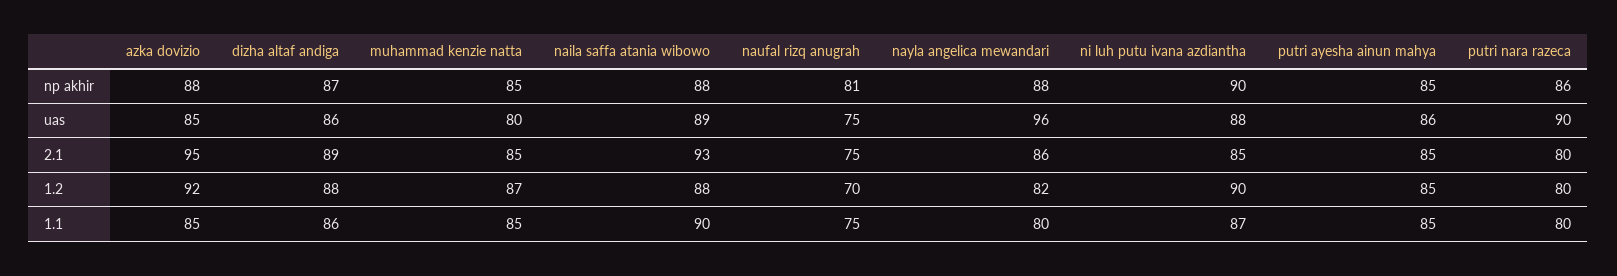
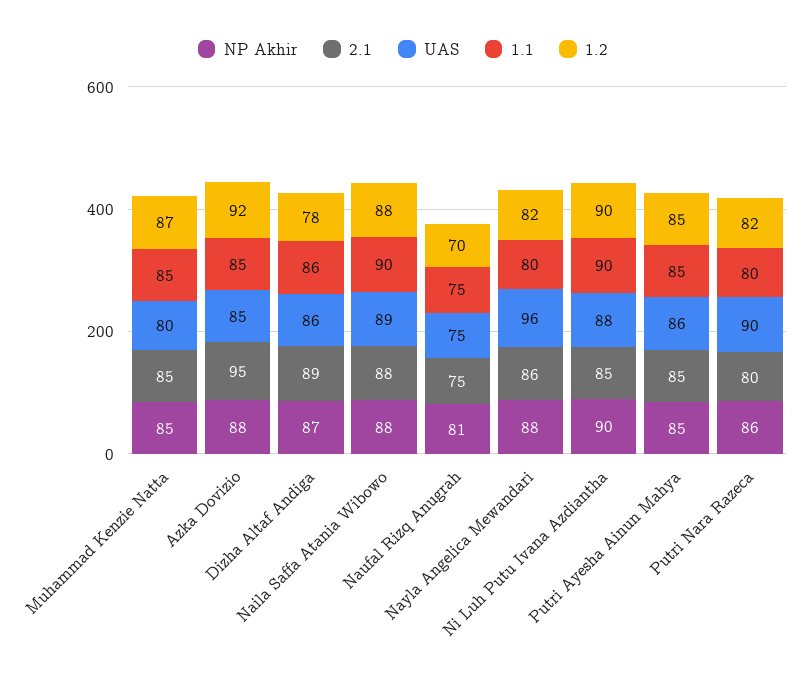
  {
    "np akhir": {
      "azka dovizio": 88,
      "dizha altaf andiga": 87,
      "muhammad kenzie natta": 85,
      "naila saffa atania wibowo": 88,
      "naufal rizq anugrah": 81,
      "nayla angelica mewandari": 88,
      "ni luh putu ivana azdiantha": 90,
      "putri ayesha ainun mahya": 85,
      "putri nara razeca": 86
    },
    "uas": {
      "azka dovizio": 85,
      "dizha altaf andiga": 86,
      "muhammad kenzie natta": 80,
      "naila saffa atania wibowo": 89,
      "naufal rizq anugrah": 75,
      "nayla angelica mewandari": 96,
      "ni luh putu ivana azdiantha": 88,
      "putri ayesha ainun mahya": 86,
      "putri nara razeca": 90
    },
    "2.1": {
      "azka dovizio": 95,
      "dizha altaf andiga": 89,
      "muhammad kenzie natta": 85,
-     "naila saffa atania wibowo": 93,
+     "naila saffa atania wibowo": 88,
      "naufal rizq anugrah": 75,
      "nayla angelica mewandari": 86,
      "ni luh putu ivana azdiantha": 85,
      "putri ayesha ainun mahya": 85,
      "putri nara razeca": 80
    },
    "1.2": {
      "azka dovizio": 92,
-     "dizha altaf andiga": 88,
+     "dizha altaf andiga": 78,
      "muhammad kenzie natta": 87,
      "naila saffa atania wibowo": 88,
      "naufal rizq anugrah": 70,
      "nayla angelica mewandari": 82,
      "ni luh putu ivana azdiantha": 90,
      "putri ayesha ainun mahya": 85,
-     "putri nara razeca": 80
+     "putri nara razeca": 82
    },
    "1.1": {
      "azka dovizio": 85,
      "dizha altaf andiga": 86,
      "muhammad kenzie natta": 85,
      "naila saffa atania wibowo": 90,
      "naufal rizq anugrah": 75,
      "nayla angelica mewandari": 80,
-     "ni luh putu ivana azdiantha": 87,
+     "ni luh putu ivana azdiantha": 90,
      "putri ayesha ainun mahya": 85,
      "putri nara razeca": 80
    }
  }

